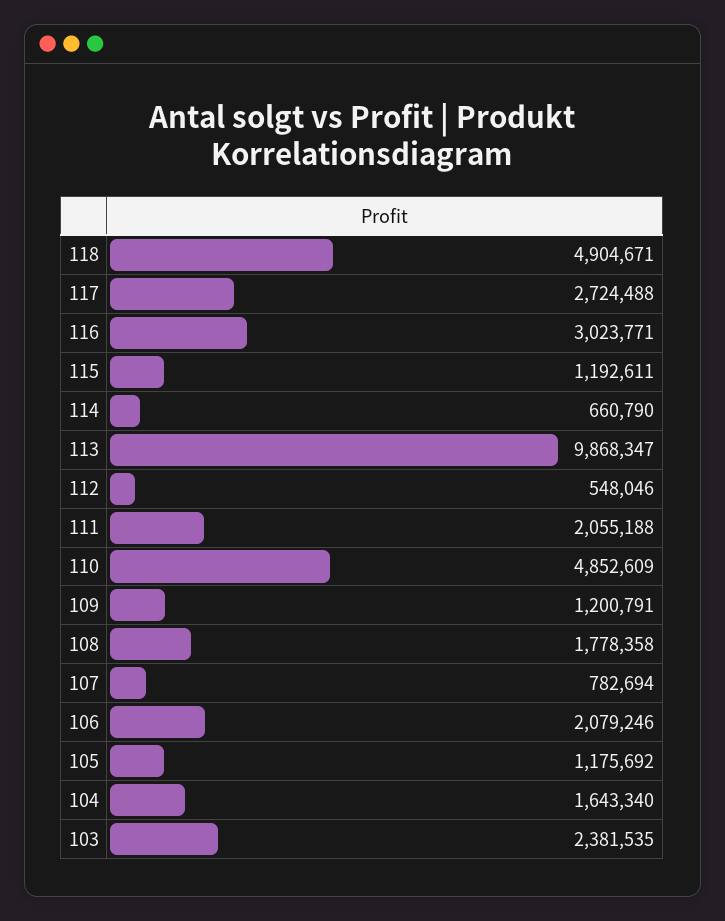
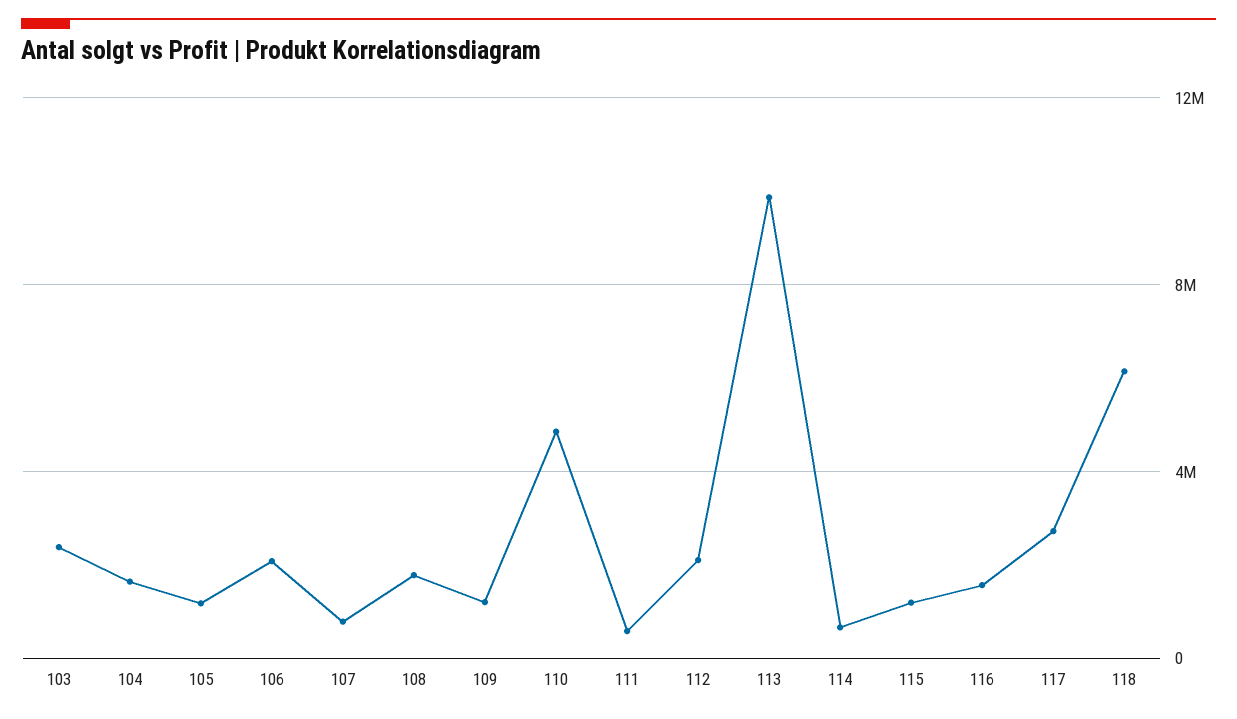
  {
-   "118": 4904671,
+   "118": 6000000,
    "117": 2724488,
-   "116": 3023771,
+   "116": 1500000,
    "115": 1192611,
    "114": 660790,
    "113": 9868347,
-   "112": 548046,
+   "112": 2000000,
-   "111": 2055188,
+   "111": 500000,
    "110": 4852609,
    "109": 1200791,
    "108": 1778358,
    "107": 782694,
    "106": 2079246,
    "105": 1175692,
    "104": 1643340,
    "103": 2381535
  }

